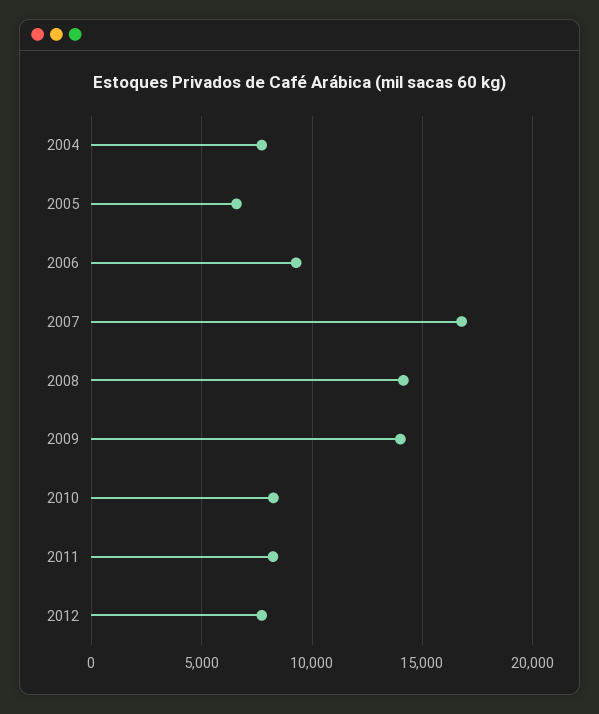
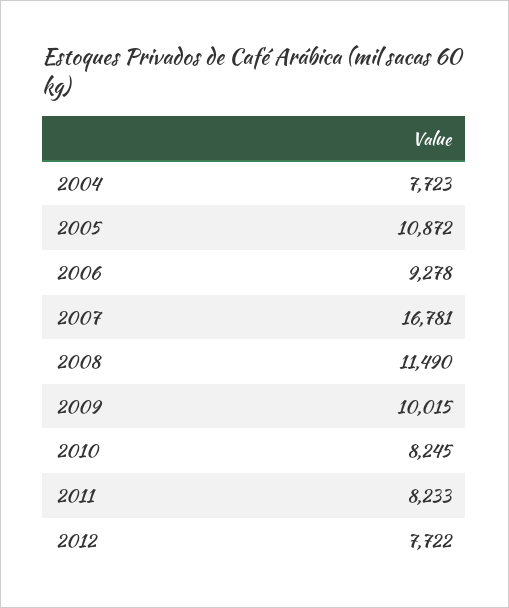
  {
    "2004": 7723,
-   "2005": 6500,
+   "2005": 10872,
    "2006": 9278,
    "2007": 16781,
-   "2008": 14000,
+   "2008": 11490,
-   "2009": 14000,
+   "2009": 10015,
    "2010": 8245,
    "2011": 8233,
    "2012": 7722
  }

